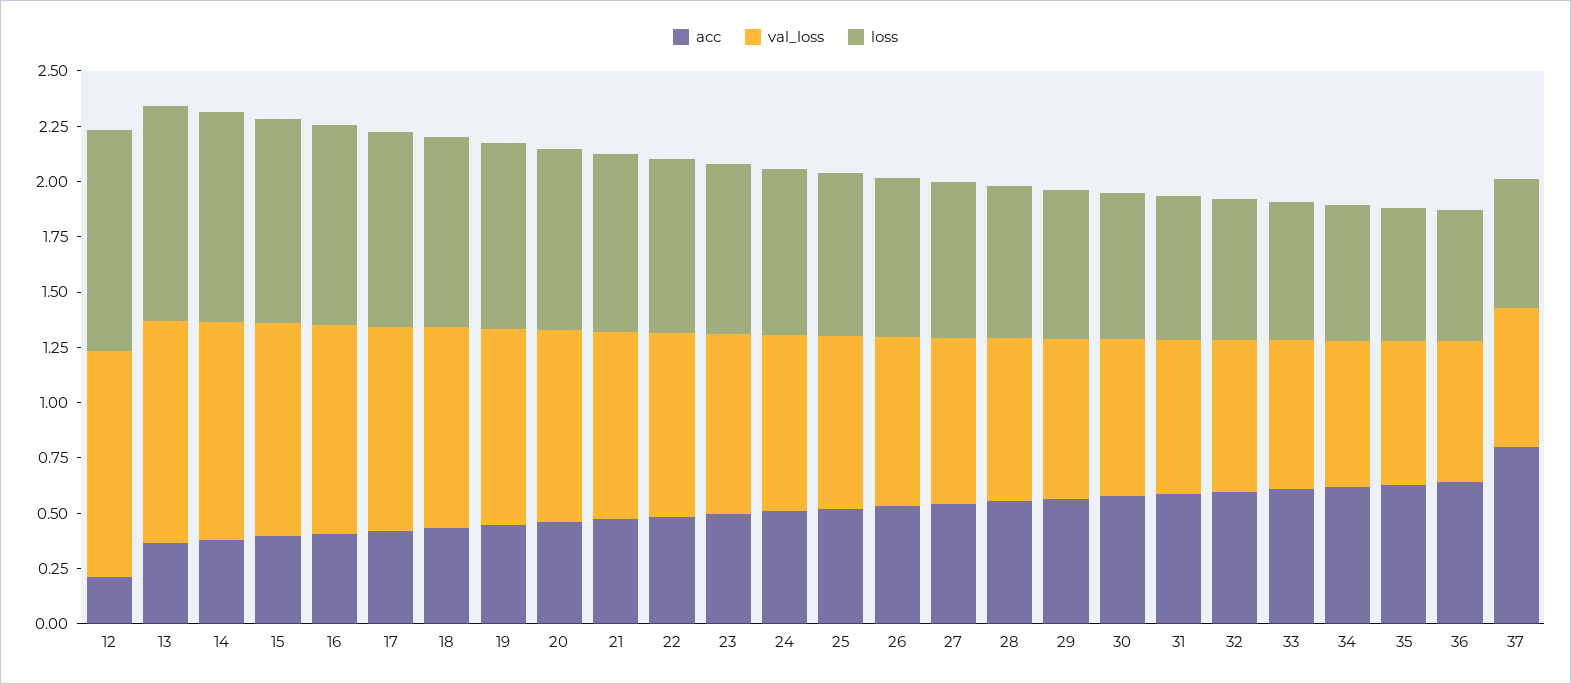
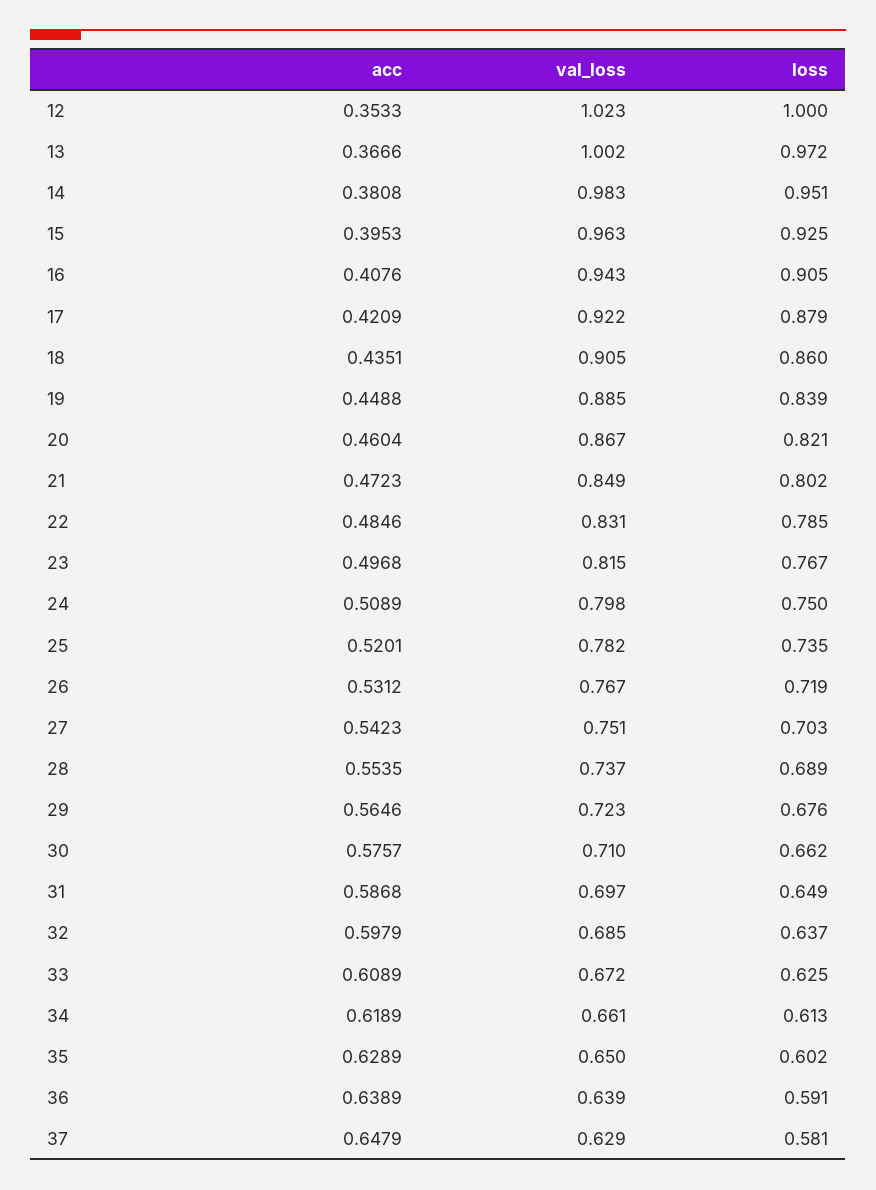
  {
    "acc": {
-     "12": 0.2,
+     "12": 0.3533,
      "13": 0.3666,
      "14": 0.3808,
      "15": 0.3953,
      "16": 0.4076,
      "17": 0.4209,
      "18": 0.4351,
      "19": 0.4488,
      "20": 0.4604,
      "21": 0.4723,
      "22": 0.4846,
      "23": 0.4968,
      "24": 0.5089,
      "25": 0.5201,
      "26": 0.5312,
      "27": 0.5423,
      "28": 0.5535,
      "29": 0.5646,
      "30": 0.5757,
      "31": 0.5868,
      "32": 0.5979,
      "33": 0.6089,
      "34": 0.6189,
      "35": 0.6289,
      "36": 0.6389,
-     "37": 0.8
+     "37": 0.6479
    },
    "val_loss": {
      "12": 1.023,
      "13": 1.002,
      "14": 0.983,
      "15": 0.963,
      "16": 0.943,
      "17": 0.922,
      "18": 0.905,
      "19": 0.885,
      "20": 0.867,
      "21": 0.849,
      "22": 0.831,
      "23": 0.815,
      "24": 0.798,
      "25": 0.782,
      "26": 0.767,
      "27": 0.751,
      "28": 0.737,
      "29": 0.723,
      "30": 0.71,
      "31": 0.697,
      "32": 0.685,
      "33": 0.672,
      "34": 0.661,
      "35": 0.65,
      "36": 0.639,
      "37": 0.629
    },
    "loss": {
      "12": 1,
      "13": 0.972,
      "14": 0.951,
      "15": 0.925,
      "16": 0.905,
      "17": 0.879,
      "18": 0.86,
      "19": 0.839,
      "20": 0.821,
      "21": 0.802,
      "22": 0.785,
      "23": 0.767,
      "24": 0.75,
      "25": 0.735,
      "26": 0.719,
      "27": 0.703,
      "28": 0.689,
      "29": 0.676,
      "30": 0.662,
      "31": 0.649,
      "32": 0.637,
      "33": 0.625,
      "34": 0.613,
      "35": 0.602,
      "36": 0.591,
      "37": 0.581
    }
  }

